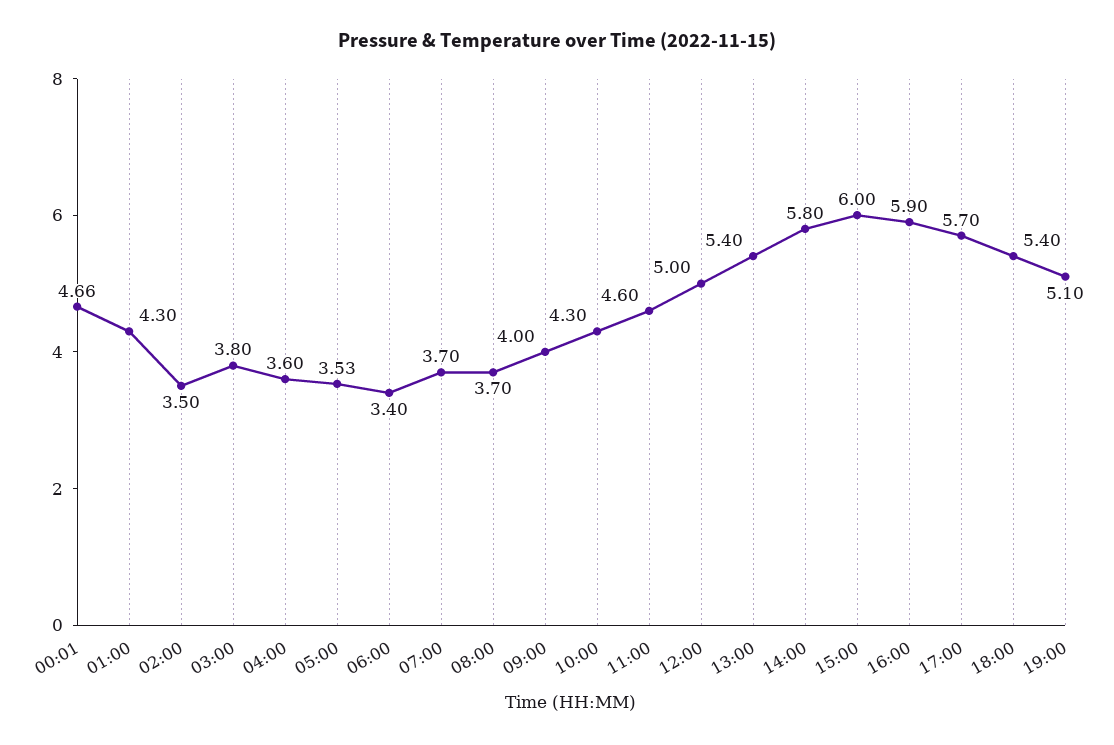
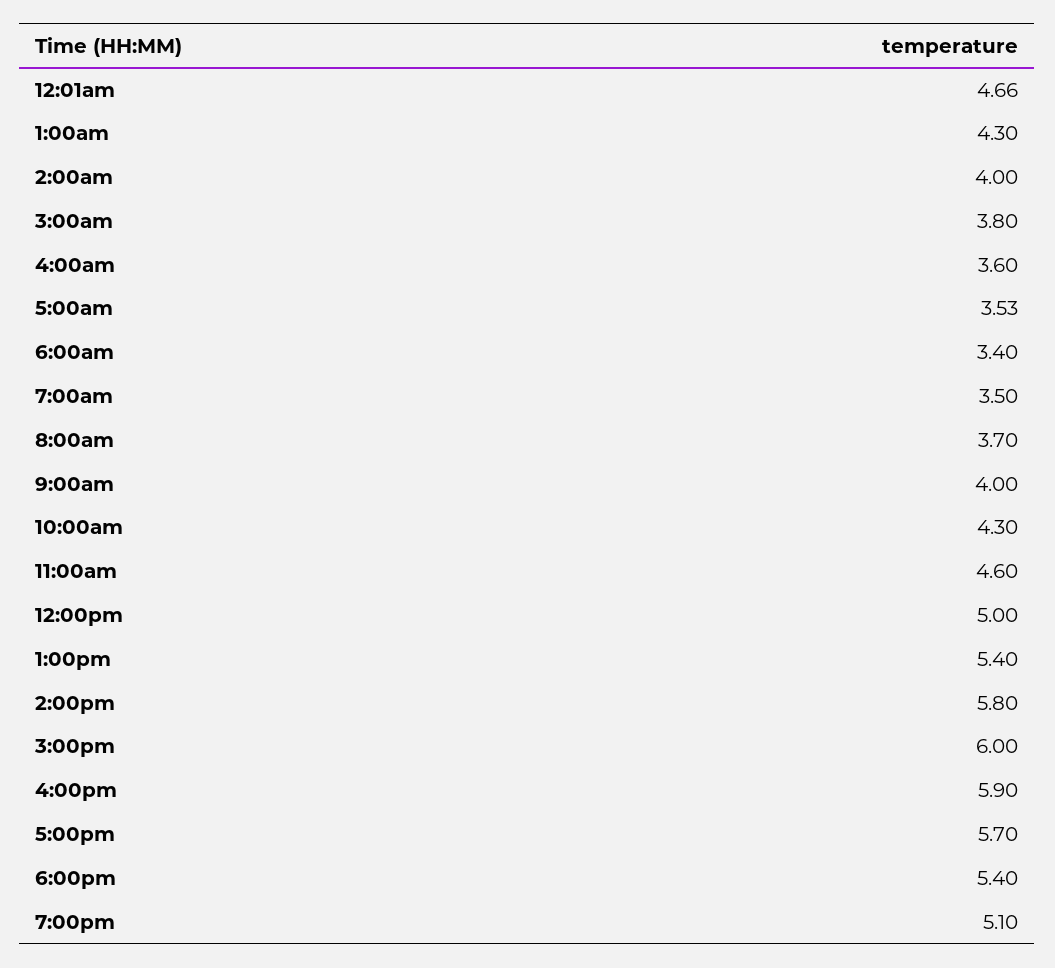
  {
    "00:01": 4.66,
    "01:00": 4.3,
-   "02:00": 3.5,
+   "02:00": 4,
    "03:00": 3.8,
    "04:00": 3.6,
    "05:00": 3.53,
    "06:00": 3.4,
-   "07:00": 3.7,
+   "07:00": 3.5,
    "08:00": 3.7,
    "09:00": 4,
    "10:00": 4.3,
    "11:00": 4.6,
    "12:00": 5,
    "13:00": 5.4,
    "14:00": 5.8,
    "15:00": 6,
    "16:00": 5.9,
    "17:00": 5.7,
    "18:00": 5.4,
    "19:00": 5.1
  }

